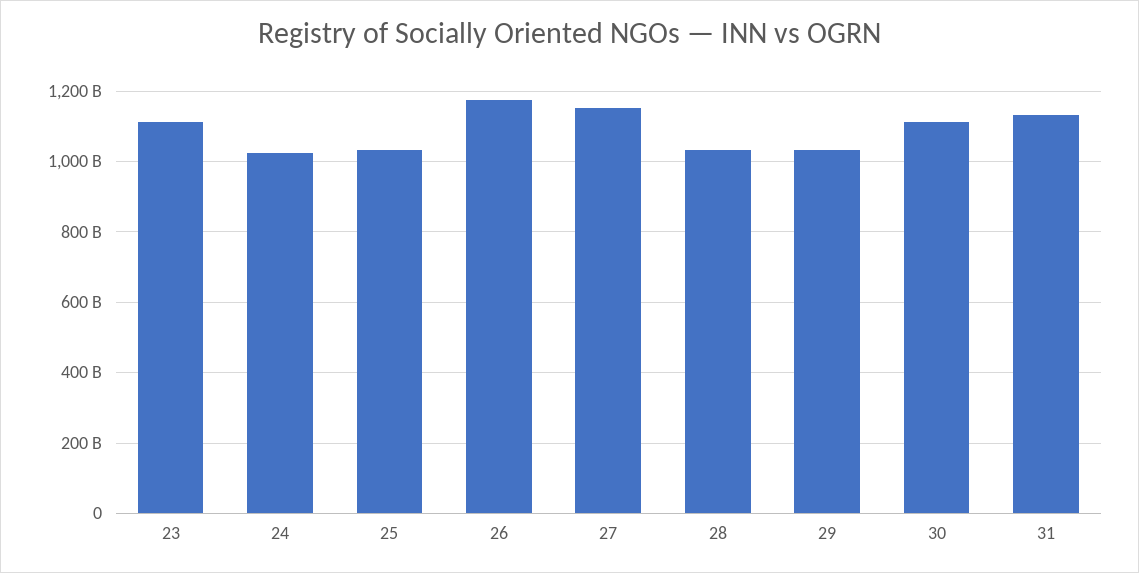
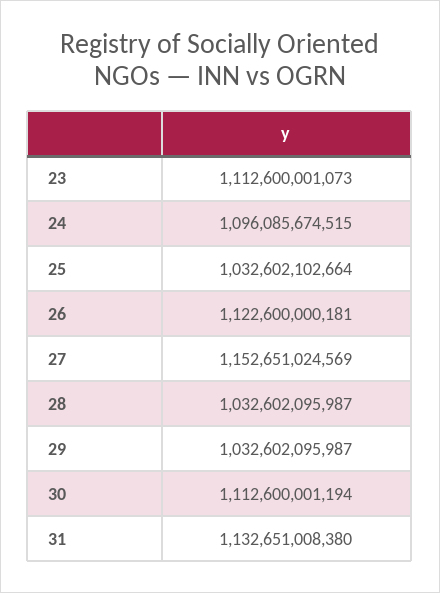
  {
    "23": 1112600001073,
-   "24": 1020000000000,
+   "24": 1096085674515,
    "25": 1032602102664,
-   "26": 1180000000000,
+   "26": 1122600000181,
    "27": 1152651024569,
    "28": 1032602095987,
    "29": 1032602095987,
    "30": 1112600001194,
    "31": 1132651008380
  }

